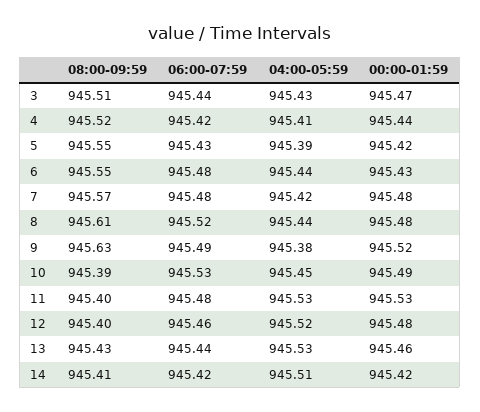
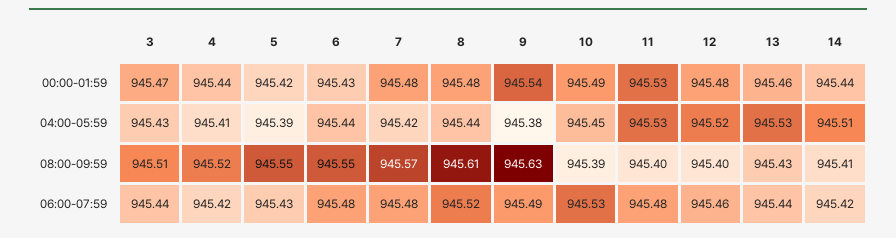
  {
    "08:00-09:59": {
      "3": 945.51,
      "4": 945.52,
      "5": 945.55,
      "6": 945.55,
      "7": 945.57,
      "8": 945.61,
      "9": 945.63,
      "10": 945.39,
      "11": 945.4,
      "12": 945.4,
      "13": 945.43,
      "14": 945.41
    },
    "06:00-07:59": {
      "3": 945.44,
      "4": 945.42,
      "5": 945.43,
      "6": 945.48,
      "7": 945.48,
      "8": 945.52,
      "9": 945.49,
      "10": 945.53,
      "11": 945.48,
      "12": 945.46,
      "13": 945.44,
      "14": 945.42
    },
    "04:00-05:59": {
      "3": 945.43,
      "4": 945.41,
      "5": 945.39,
      "6": 945.44,
      "7": 945.42,
      "8": 945.44,
      "9": 945.38,
      "10": 945.45,
      "11": 945.53,
      "12": 945.52,
      "13": 945.53,
      "14": 945.51
    },
    "00:00-01:59": {
      "3": 945.47,
      "4": 945.44,
      "5": 945.42,
      "6": 945.43,
      "7": 945.48,
      "8": 945.48,
-     "9": 945.52,
+     "9": 945.54,
      "10": 945.49,
      "11": 945.53,
      "12": 945.48,
      "13": 945.46,
-     "14": 945.42
+     "14": 945.44
    }
  }

